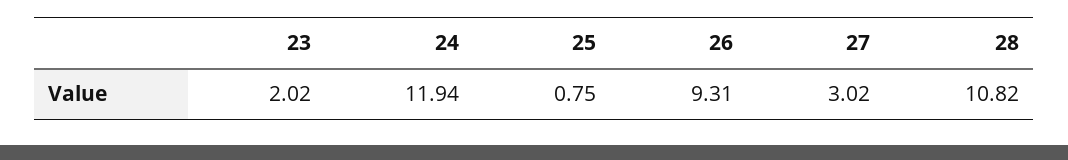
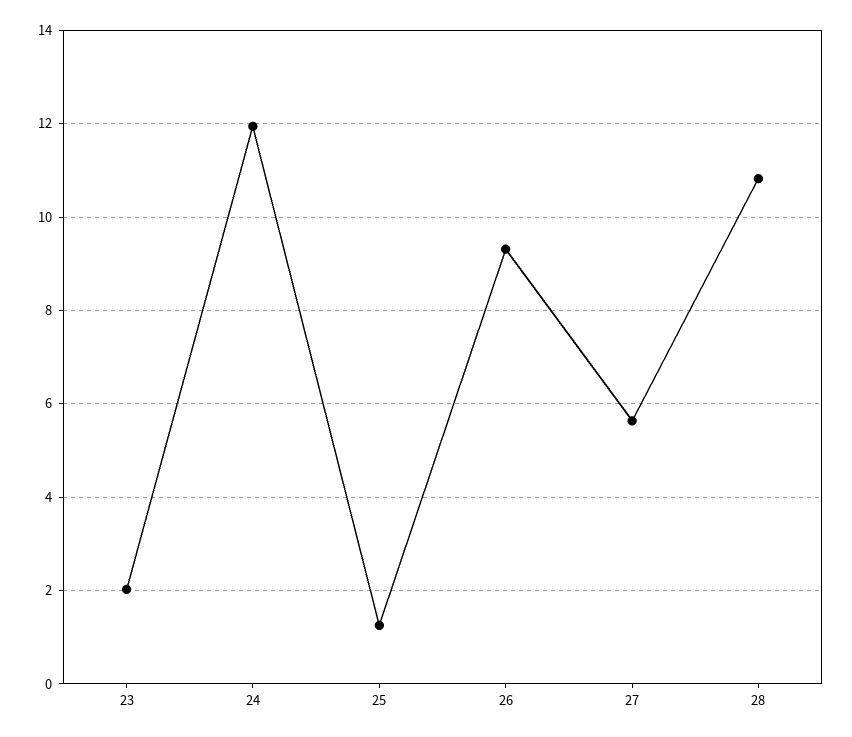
  {
    "23": 2.02,
    "24": 11.94,
-   "25": 0.75,
+   "25": 1.2,
    "26": 9.31,
-   "27": 3.02,
+   "27": 5.6,
    "28": 10.82
  }

